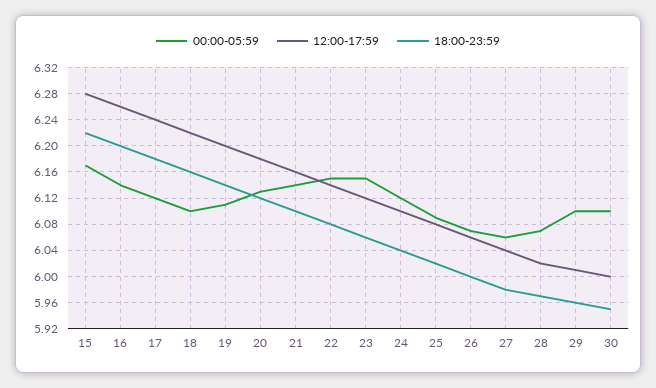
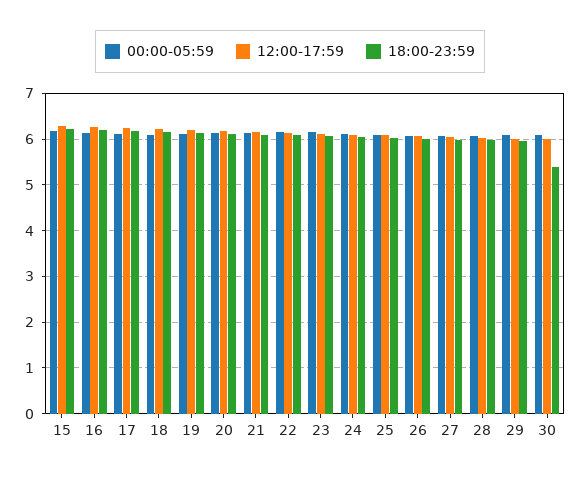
  {
    "00:00-05:59": {
      "15": 6.17,
      "16": 6.14,
      "17": 6.12,
      "18": 6.1,
      "19": 6.11,
      "20": 6.13,
      "21": 6.14,
      "22": 6.15,
      "23": 6.15,
      "24": 6.12,
      "25": 6.09,
      "26": 6.07,
      "27": 6.06,
      "28": 6.07,
      "29": 6.1,
      "30": 6.1
    },
    "12:00-17:59": {
      "15": 6.28,
      "16": 6.26,
      "17": 6.24,
      "18": 6.22,
      "19": 6.2,
      "20": 6.18,
      "21": 6.16,
      "22": 6.14,
      "23": 6.12,
      "24": 6.1,
      "25": 6.08,
      "26": 6.06,
      "27": 6.04,
      "28": 6.02,
      "29": 6.01,
      "30": 6
    },
    "18:00-23:59": {
      "15": 6.22,
      "16": 6.2,
      "17": 6.18,
      "18": 6.16,
      "19": 6.14,
      "20": 6.12,
      "21": 6.1,
      "22": 6.08,
      "23": 6.06,
      "24": 6.04,
      "25": 6.02,
      "26": 6,
      "27": 5.98,
      "28": 5.97,
      "29": 5.96,
-     "30": 5.95
+     "30": 5.4
    }
  }

